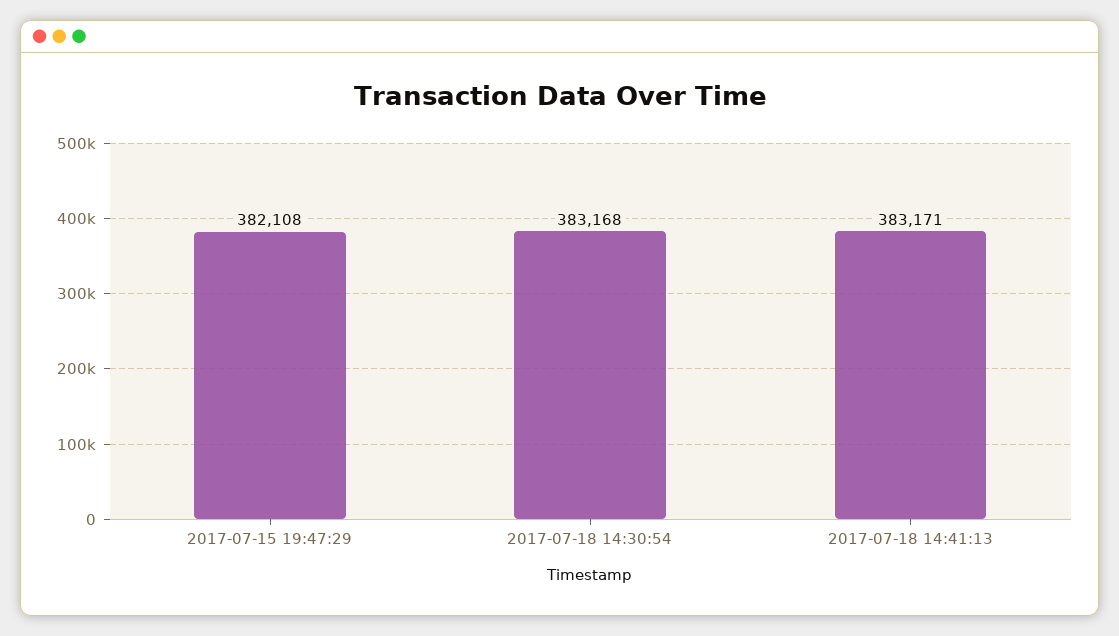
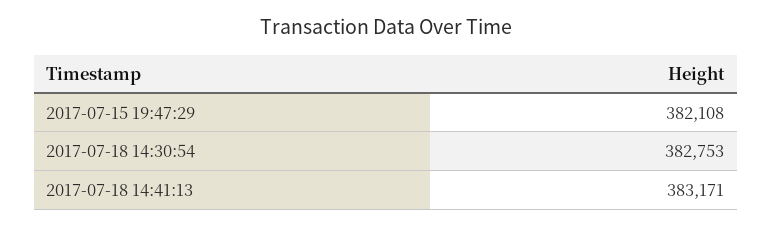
  {
    "2017-07-15 19:47:29": 382108,
-   "2017-07-18 14:30:54": 383168,
+   "2017-07-18 14:30:54": 382753,
    "2017-07-18 14:41:13": 383171
  }

